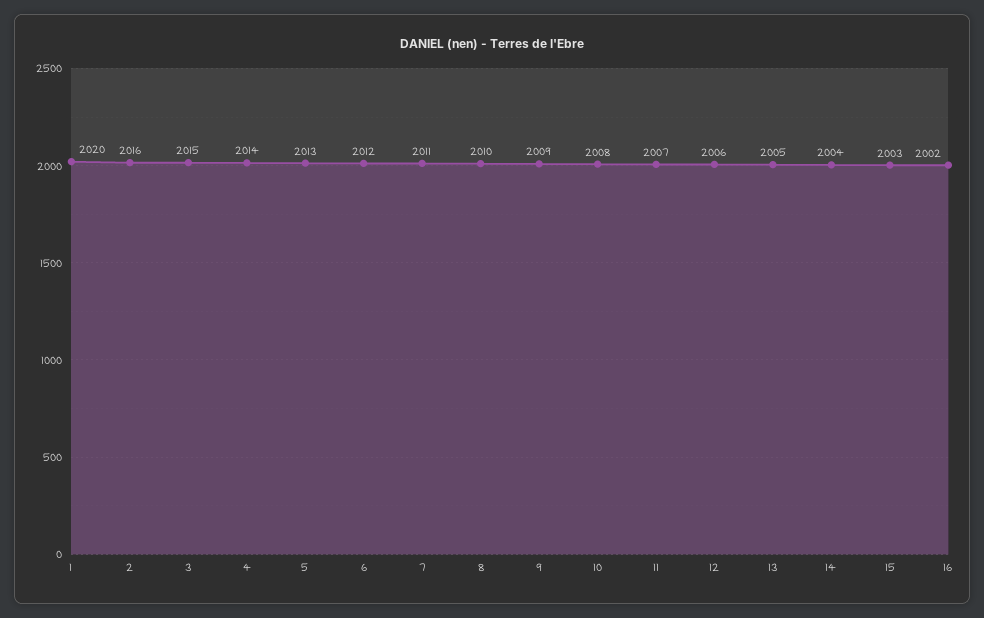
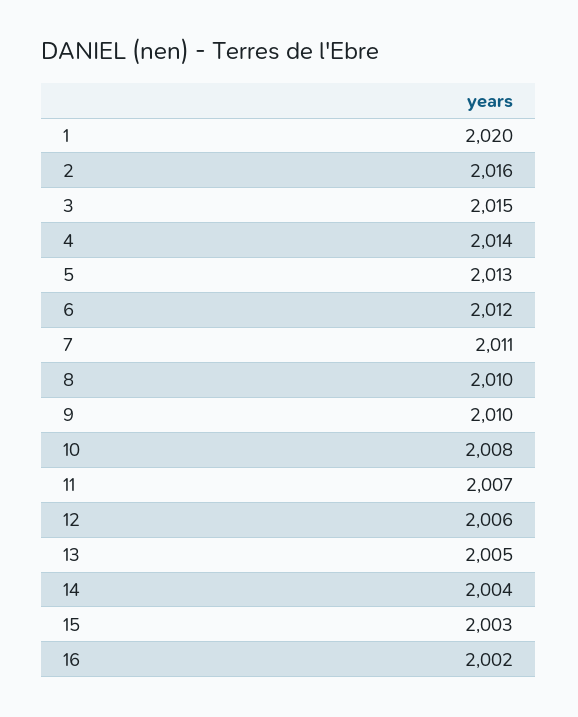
  {
    "1": 2020,
    "2": 2016,
    "3": 2015,
    "4": 2014,
    "5": 2013,
    "6": 2012,
    "7": 2011,
    "8": 2010,
-   "9": 2009,
+   "9": 2010,
    "10": 2008,
    "11": 2007,
    "12": 2006,
    "13": 2005,
    "14": 2004,
    "15": 2003,
    "16": 2002
  }

